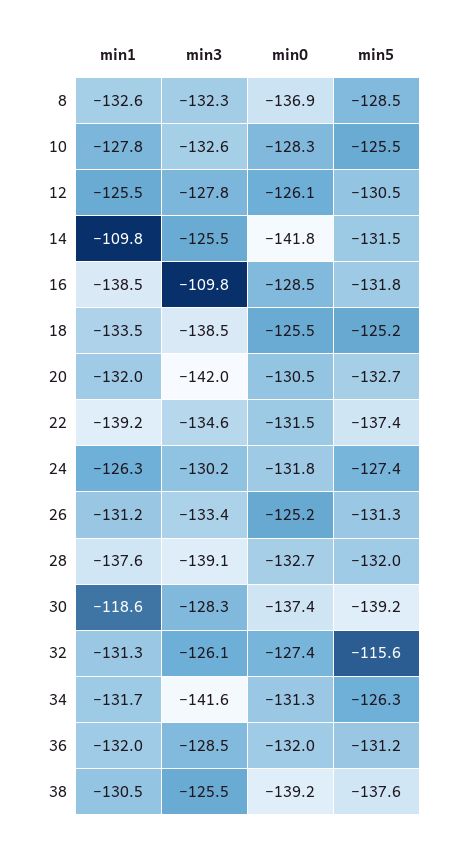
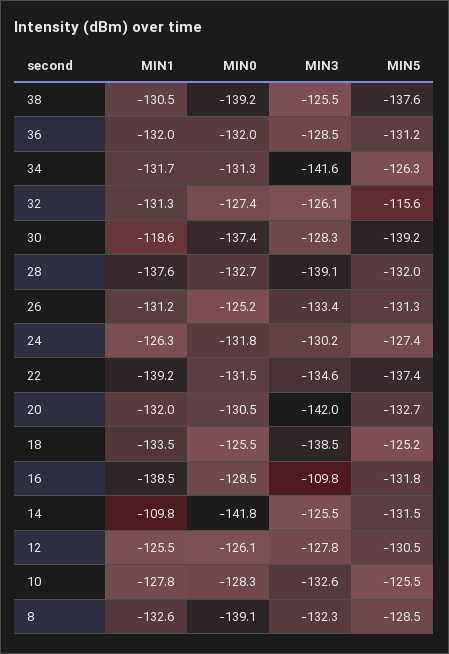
  {
    "min1": {
      "8": -132.6,
      "10": -127.8,
      "12": -125.5,
      "14": -109.8,
      "16": -138.5,
      "18": -133.5,
      "20": -132,
      "22": -139.2,
      "24": -126.3,
      "26": -131.2,
      "28": -137.6,
      "30": -118.6,
      "32": -131.3,
      "34": -131.7,
      "36": -132,
      "38": -130.5
    },
    "min3": {
      "8": -132.3,
      "10": -132.6,
      "12": -127.8,
      "14": -125.5,
      "16": -109.8,
      "18": -138.5,
      "20": -142,
      "22": -134.6,
      "24": -130.2,
      "26": -133.4,
      "28": -139.1,
      "30": -128.3,
      "32": -126.1,
      "34": -141.6,
      "36": -128.5,
      "38": -125.5
    },
    "min0": {
-     "8": -136.9,
+     "8": -139.1,
      "10": -128.3,
      "12": -126.1,
      "14": -141.8,
      "16": -128.5,
      "18": -125.5,
      "20": -130.5,
      "22": -131.5,
      "24": -131.8,
      "26": -125.2,
      "28": -132.7,
      "30": -137.4,
      "32": -127.4,
      "34": -131.3,
      "36": -132,
      "38": -139.2
    },
    "min5": {
      "8": -128.5,
      "10": -125.5,
      "12": -130.5,
      "14": -131.5,
      "16": -131.8,
      "18": -125.2,
      "20": -132.7,
      "22": -137.4,
      "24": -127.4,
      "26": -131.3,
      "28": -132,
      "30": -139.2,
      "32": -115.6,
      "34": -126.3,
      "36": -131.2,
      "38": -137.6
    }
  }

